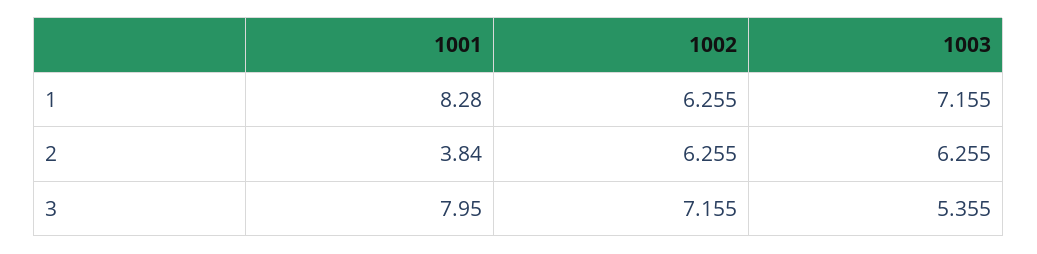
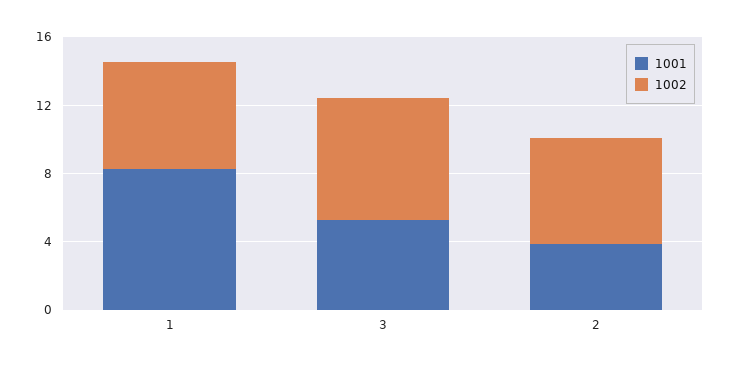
  {
    "1001": {
      "1": 8.28,
      "2": 3.84,
-     "3": 7.95
+     "3": 5
    },
    "1002": {
      "1": 6.255,
      "2": 6.255,
      "3": 7.155
-   },
+   }
-   "1003": {
-     "1": 7.155,
-     "2": 6.255,
-     "3": 5.355
-   }
  }

